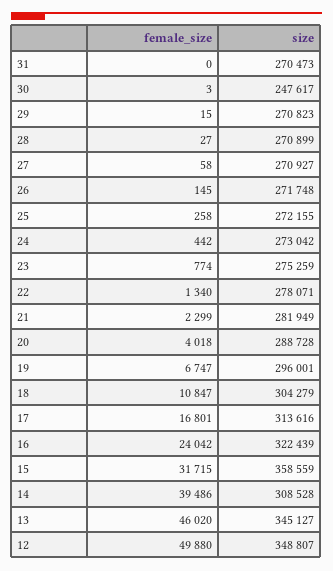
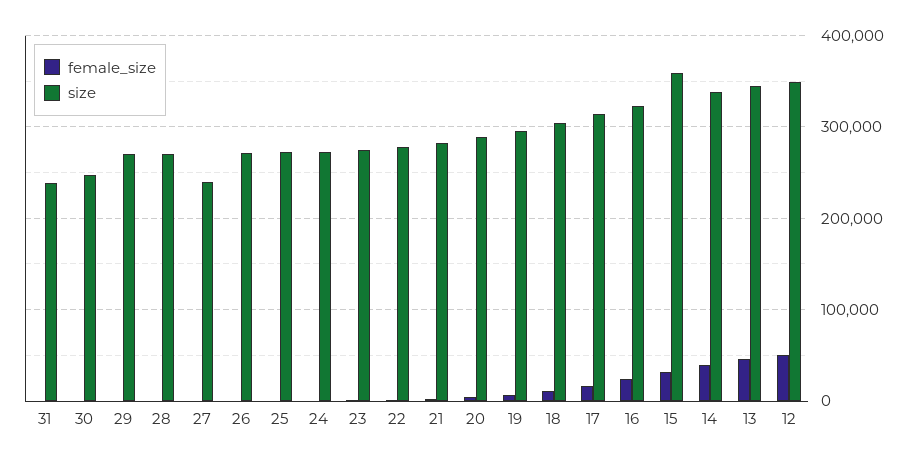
  {
    "female_size": {
      "31": 0,
      "30": 3,
      "29": 15,
      "28": 27,
      "27": 58,
      "26": 145,
      "25": 258,
      "24": 442,
      "23": 774,
      "22": 1340,
      "21": 2299,
      "20": 4018,
      "19": 6747,
      "18": 10847,
      "17": 16801,
      "16": 24042,
      "15": 31715,
      "14": 39486,
      "13": 46020,
      "12": 49880
    },
    "size": {
-     "31": 270473,
+     "31": 240000,
      "30": 247617,
      "29": 270823,
      "28": 270899,
-     "27": 270927,
+     "27": 240000,
      "26": 271748,
      "25": 272155,
      "24": 273042,
      "23": 275259,
      "22": 278071,
      "21": 281949,
      "20": 288728,
      "19": 296001,
      "18": 304279,
      "17": 313616,
      "16": 322439,
      "15": 358559,
-     "14": 308528,
+     "14": 340000,
      "13": 345127,
      "12": 348807
    }
  }

